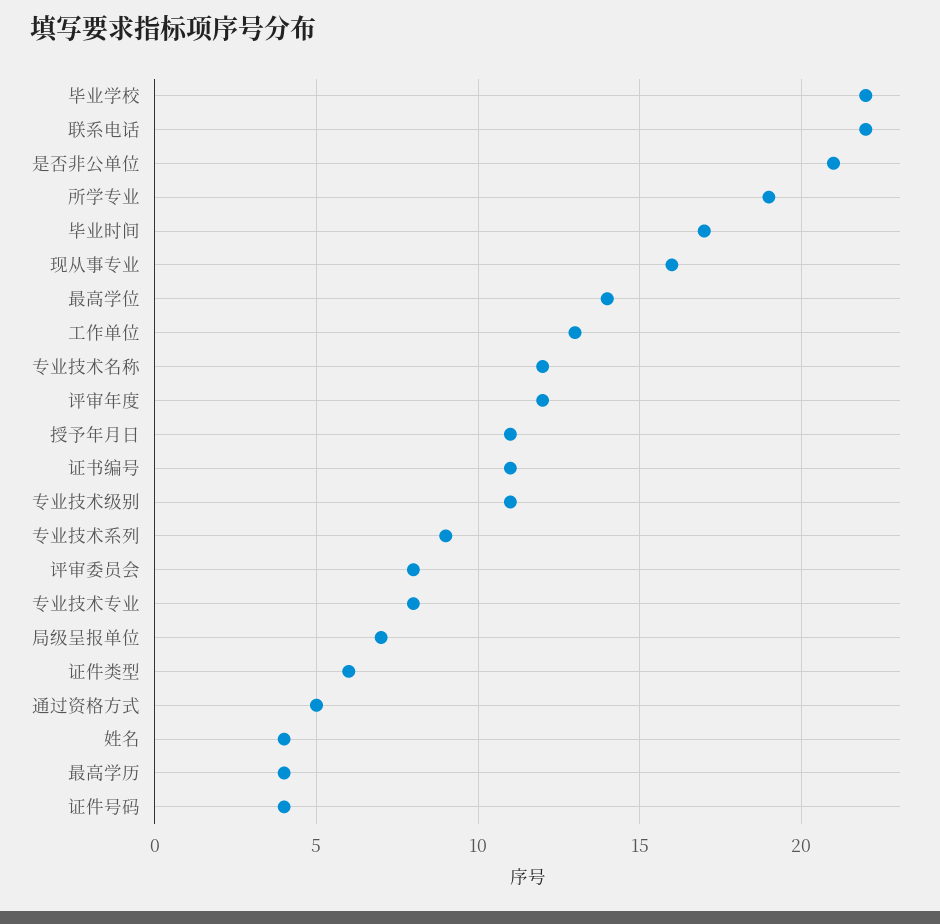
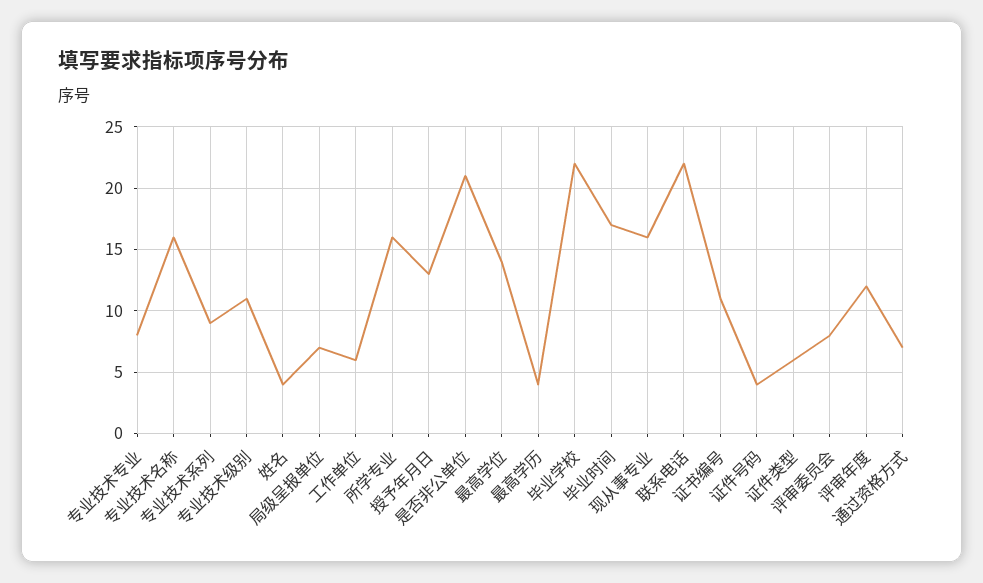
  {
    "毕业学校": 22,
    "联系电话": 22,
    "是否非公单位": 21,
-   "所学专业": 19,
+   "所学专业": 16,
    "毕业时间": 17,
    "现从事专业": 16,
    "最高学位": 14,
-   "工作单位": 13,
+   "工作单位": 6,
-   "专业技术名称": 12,
+   "专业技术名称": 16,
    "评审年度": 12,
-   "授予年月日": 11,
+   "授予年月日": 13,
    "证书编号": 11,
    "专业技术级别": 11,
    "专业技术系列": 9,
    "评审委员会": 8,
    "专业技术专业": 8,
    "局级呈报单位": 7,
    "证件类型": 6,
-   "通过资格方式": 5,
+   "通过资格方式": 7,
    "姓名": 4,
    "最高学历": 4,
    "证件号码": 4
  }

